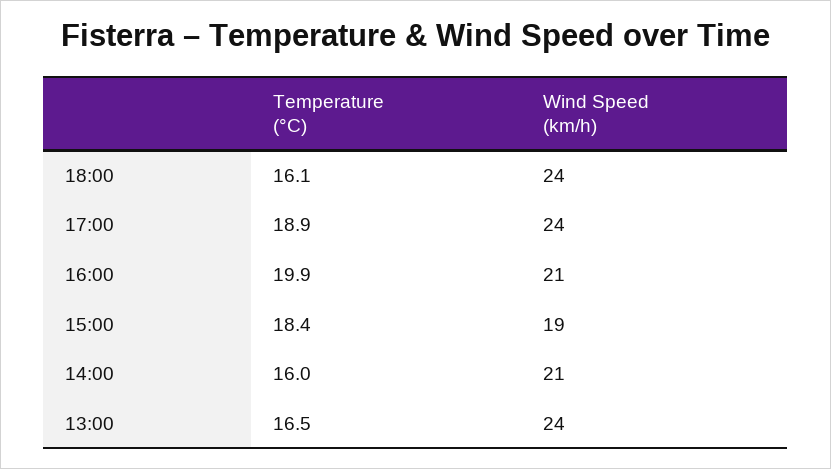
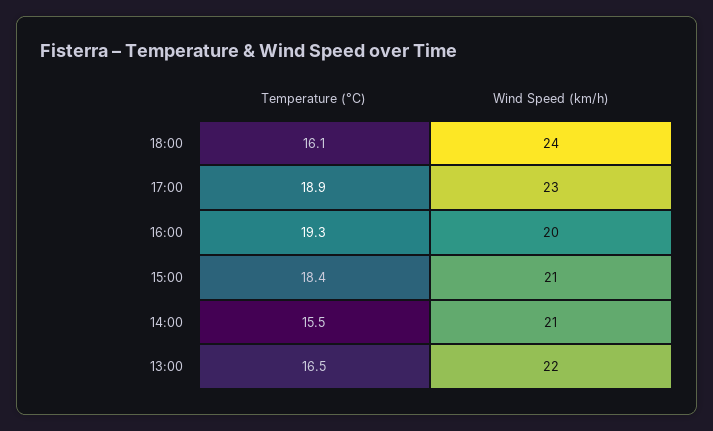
  {
    "Temperature (°C)": {
      "18:00": 16.1,
      "17:00": 18.9,
-     "16:00": 19.9,
+     "16:00": 19.3,
      "15:00": 18.4,
-     "14:00": 16,
+     "14:00": 15.5,
      "13:00": 16.5
    },
    "Wind Speed (km/h)": {
      "18:00": 24,
-     "17:00": 24,
+     "17:00": 23,
-     "16:00": 21,
+     "16:00": 20,
-     "15:00": 19,
+     "15:00": 21,
      "14:00": 21,
-     "13:00": 24
+     "13:00": 22
    }
  }

